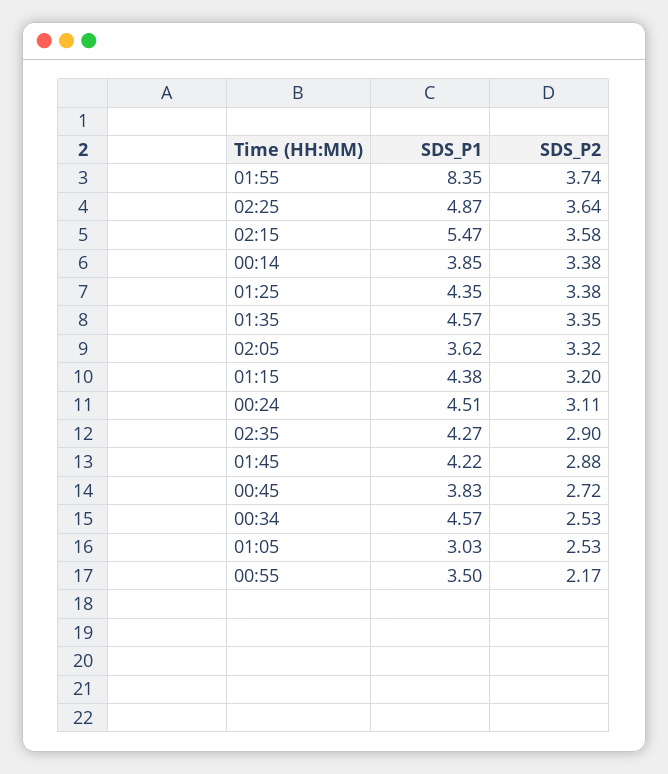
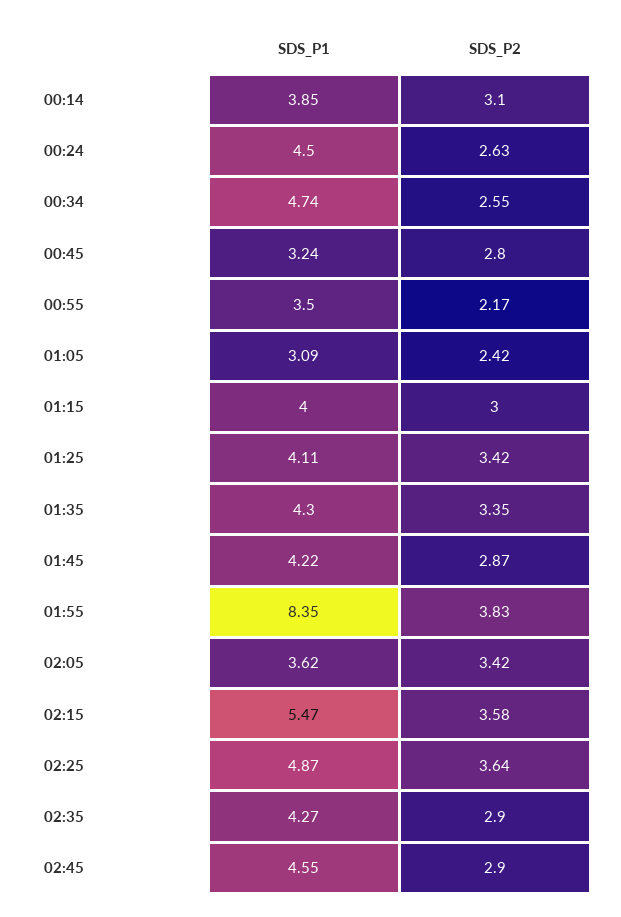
  {
    "SDS_P1": {
      "01:55": 8.35,
      "02:25": 4.87,
      "02:15": 5.47,
      "00:14": 3.85,
-     "01:25": 4.35,
+     "01:25": 4.11,
-     "01:35": 4.57,
+     "01:35": 4.3,
      "02:05": 3.62,
-     "01:15": 4.38,
+     "01:15": 4,
-     "00:24": 4.51,
+     "00:24": 4.5,
      "02:35": 4.27,
      "01:45": 4.22,
-     "00:45": 3.83,
+     "00:45": 3.24,
-     "00:34": 4.57,
+     "00:34": 4.74,
-     "01:05": 3.03,
+     "01:05": 3.09,
-     "00:55": 3.5
+     "00:55": 3.5,
+     "02:45": 4.55
    },
    "SDS_P2": {
-     "01:55": 3.74,
+     "01:55": 3.83,
      "02:25": 3.64,
      "02:15": 3.58,
-     "00:14": 3.38,
+     "00:14": 3.1,
-     "01:25": 3.38,
+     "01:25": 3.42,
      "01:35": 3.35,
-     "02:05": 3.32,
+     "02:05": 3.42,
-     "01:15": 3.2,
+     "01:15": 3,
-     "00:24": 3.11,
+     "00:24": 2.63,
      "02:35": 2.9,
-     "01:45": 2.88,
+     "01:45": 2.87,
-     "00:45": 2.72,
+     "00:45": 2.8,
-     "00:34": 2.53,
+     "00:34": 2.55,
-     "01:05": 2.53,
+     "01:05": 2.42,
-     "00:55": 2.17
+     "00:55": 2.17,
+     "02:45": 2.9
    }
  }

